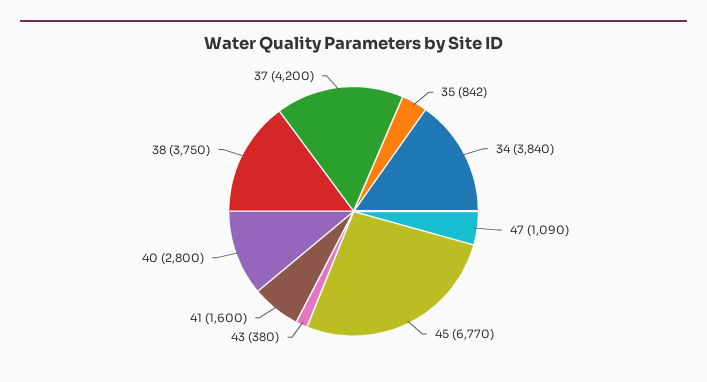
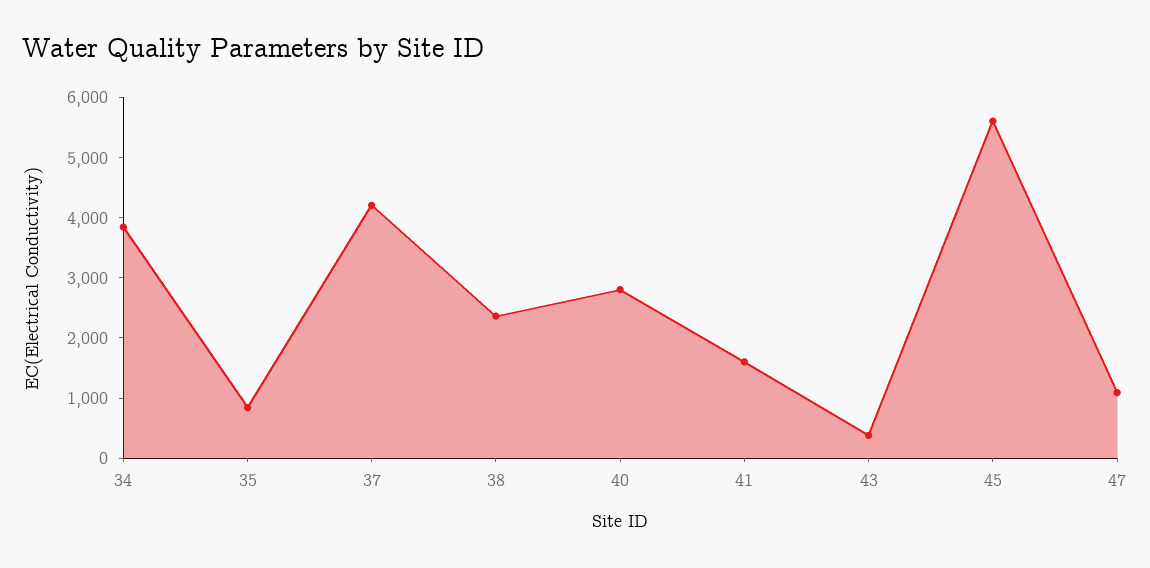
  {
    "35": 842,
    "34": 3840,
    "47": 1090,
-   "45": 6770,
+   "45": 5600,
    "43": 380,
    "41": 1600,
    "40": 2800,
-   "38": 3750,
+   "38": 2400,
    "37": 4200
  }

